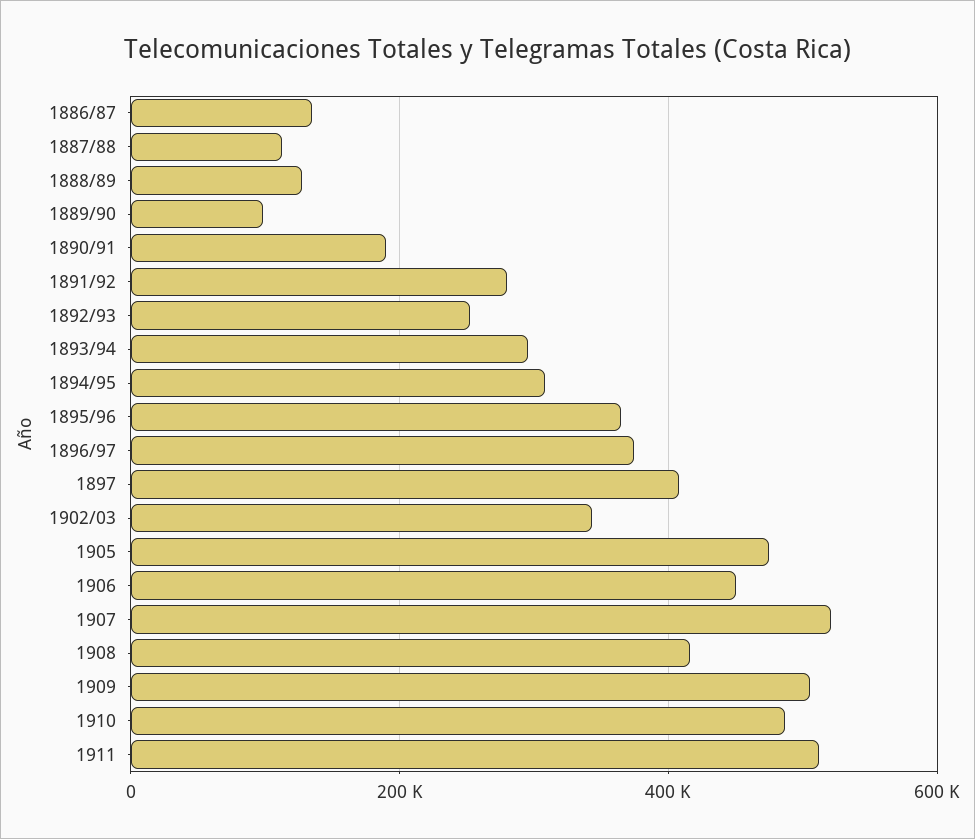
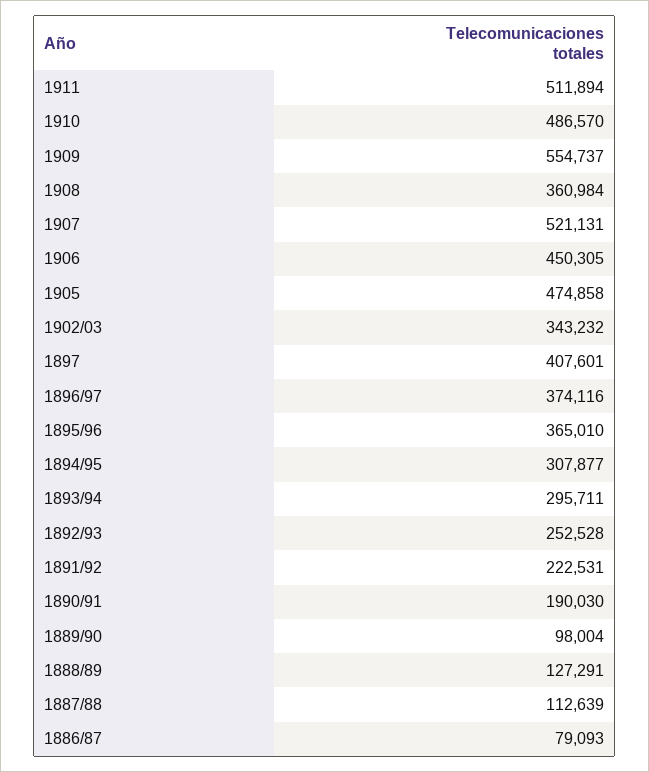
  {
-   "1886/87": 140000,
+   "1886/87": 79093,
    "1887/88": 112639,
    "1888/89": 127291,
    "1889/90": 98004,
    "1890/91": 190030,
-   "1891/92": 280000,
+   "1891/92": 222531,
    "1892/93": 252528,
    "1893/94": 295711,
    "1894/95": 307877,
    "1895/96": 365010,
    "1896/97": 374116,
    "1897": 407601,
    "1902/03": 343232,
    "1905": 474858,
    "1906": 450305,
    "1907": 521131,
-   "1908": 420000,
+   "1908": 360984,
-   "1909": 500000,
+   "1909": 554737,
    "1910": 486570,
    "1911": 511894
  }

